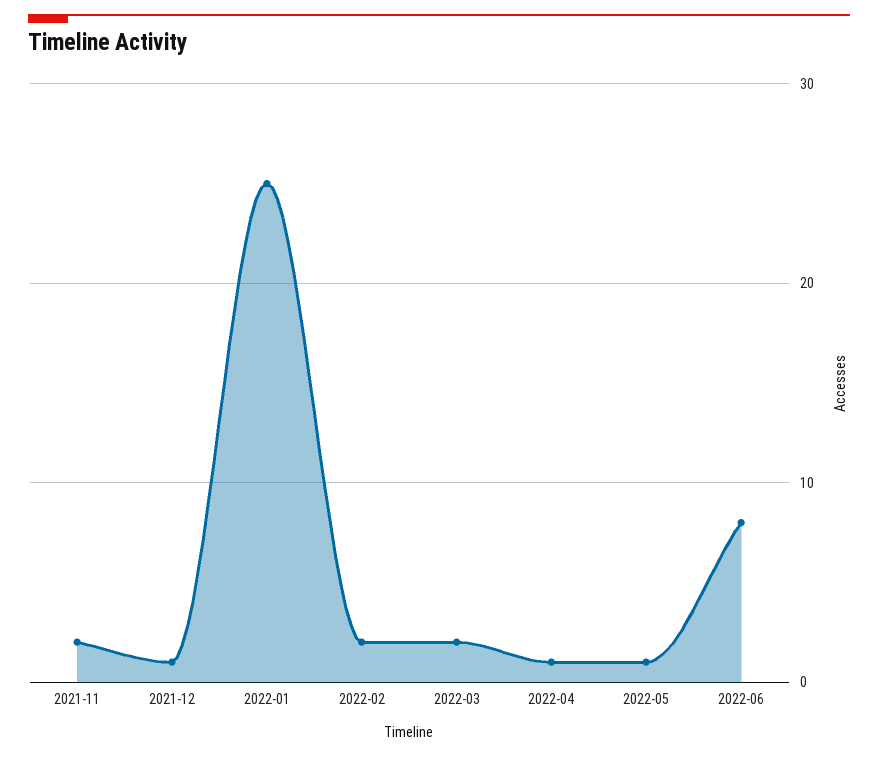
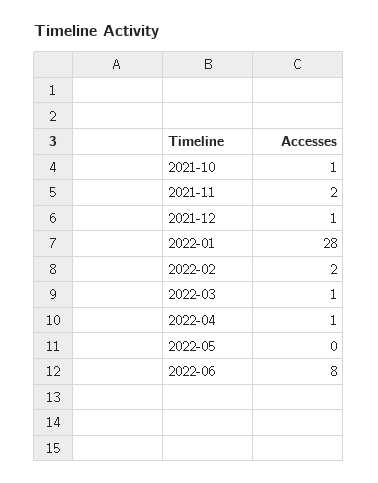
  {
    "2021-11": 2,
    "2021-12": 1,
-   "2022-01": 25,
+   "2022-01": 28,
    "2022-02": 2,
-   "2022-03": 2,
+   "2022-03": 1,
    "2022-04": 1,
-   "2022-05": 1,
+   "2022-05": 0,
-   "2022-06": 8
+   "2022-06": 8,
+   "2021-10": 1
  }

